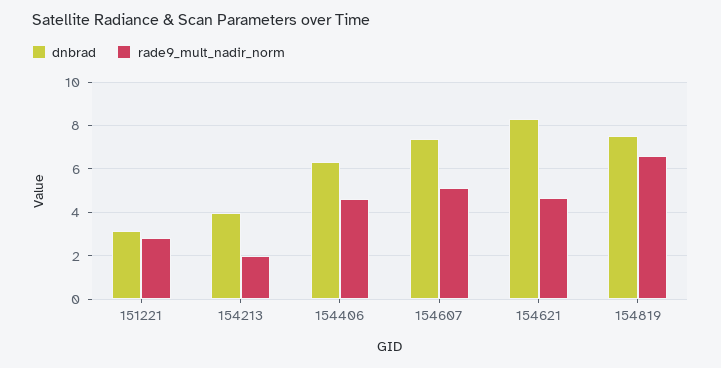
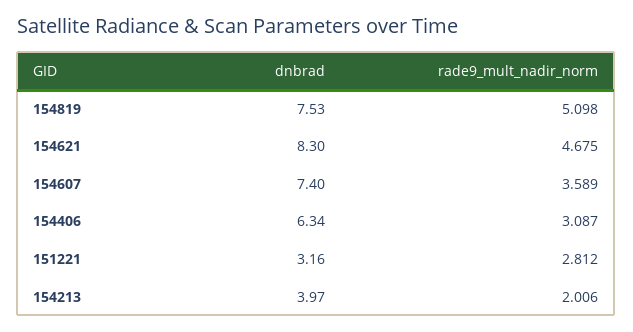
  {
    "dnbrad": {
      "151221": 3.16,
      "154213": 3.97,
      "154406": 6.34,
      "154607": 7.4,
      "154621": 8.3,
      "154819": 7.53
    },
    "rade9_mult_nadir_norm": {
      "151221": 2.812,
      "154213": 2.006,
-     "154406": 4.5,
+     "154406": 3.087,
-     "154607": 5,
+     "154607": 3.589,
      "154621": 4.675,
-     "154819": 6.5
+     "154819": 5.098
    }
  }

